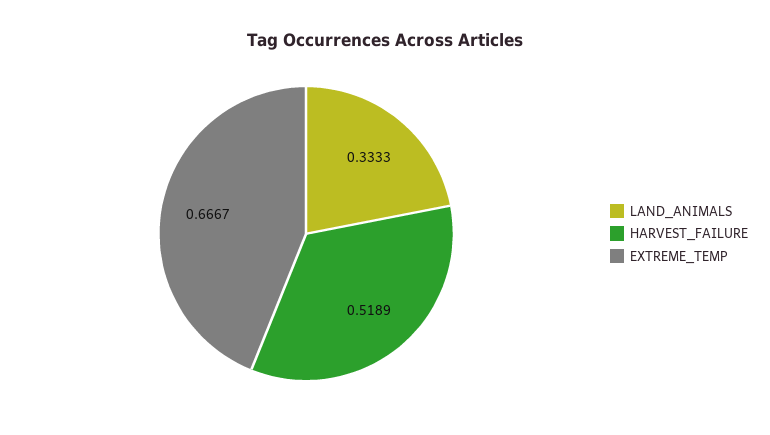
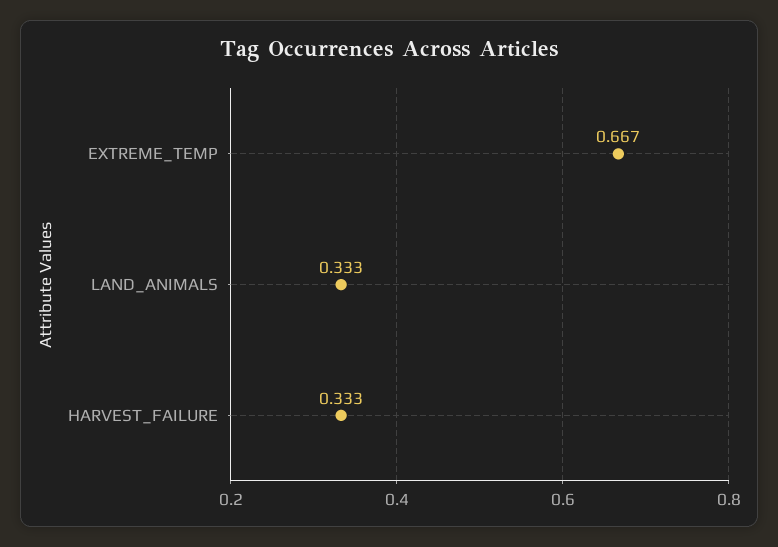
  {
    "LAND_ANIMALS": 0.3333,
-   "HARVEST_FAILURE": 0.5189,
+   "HARVEST_FAILURE": 0.333,
    "EXTREME_TEMP": 0.6667
  }

